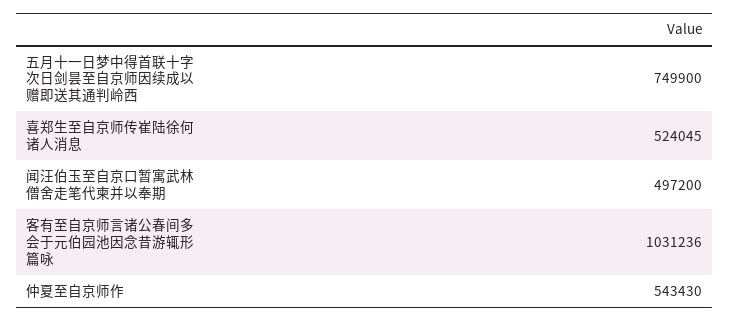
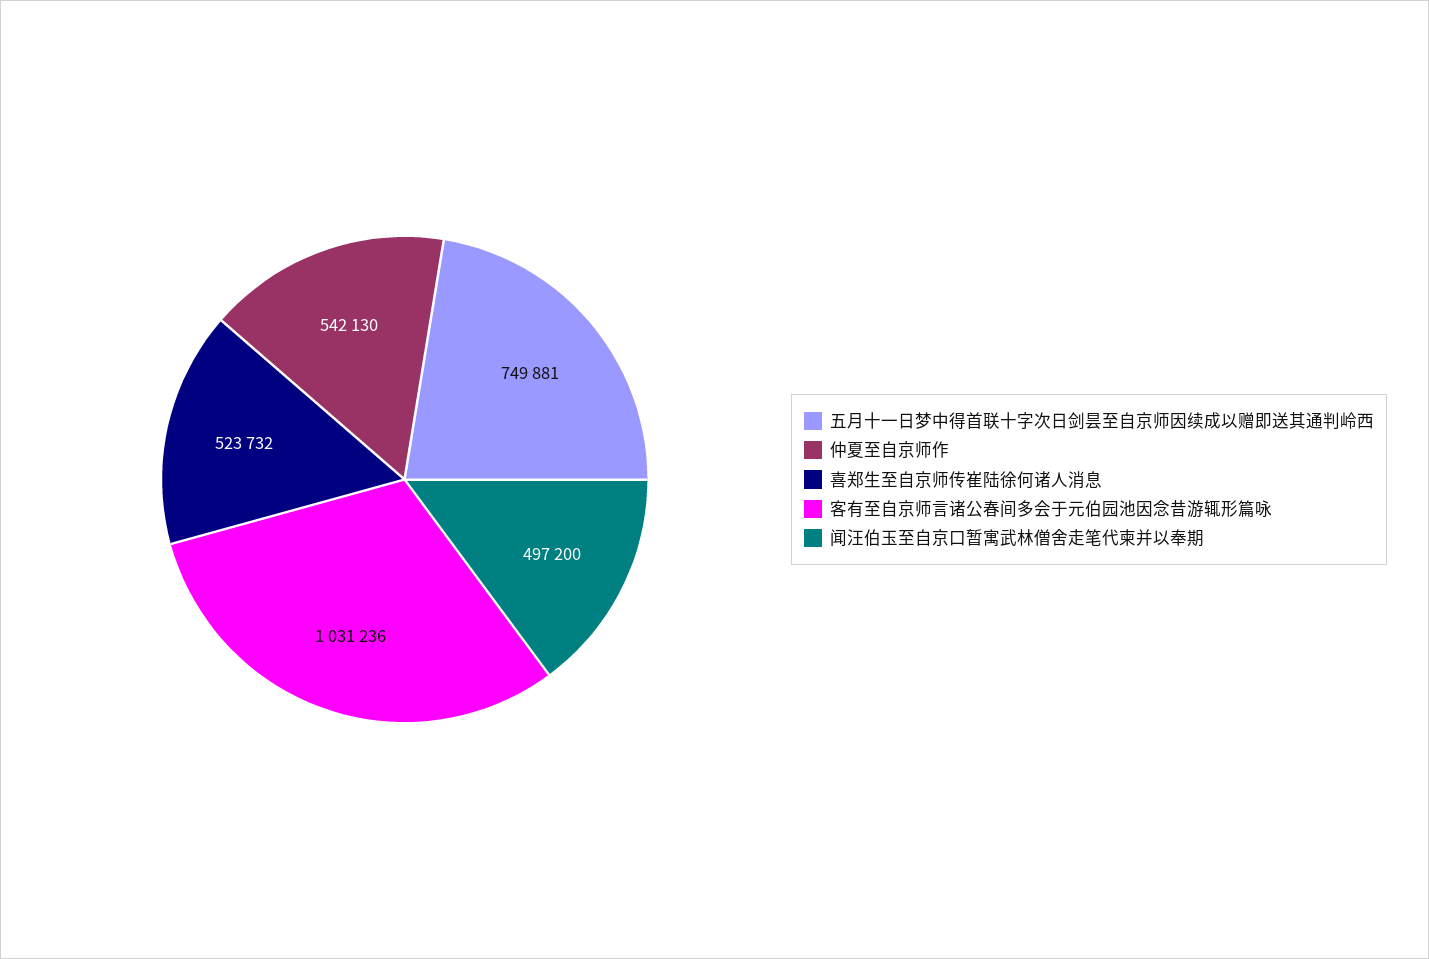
  {
-   "五月十一日梦中得首联十字次日剑昙至自京师因续成以赠即送其通判岭西": 749900,
+   "五月十一日梦中得首联十字次日剑昙至自京师因续成以赠即送其通判岭西": 749881,
-   "喜郑生至自京师传崔陆徐何诸人消息": 524045,
+   "喜郑生至自京师传崔陆徐何诸人消息": 523732,
    "闻汪伯玉至自京口暂寓武林僧舍走笔代柬并以奉期": 497200,
    "客有至自京师言诸公春间多会于元伯园池因念昔游辄形篇咏": 1031236,
-   "仲夏至自京师作": 543430
+   "仲夏至自京师作": 542130
  }

